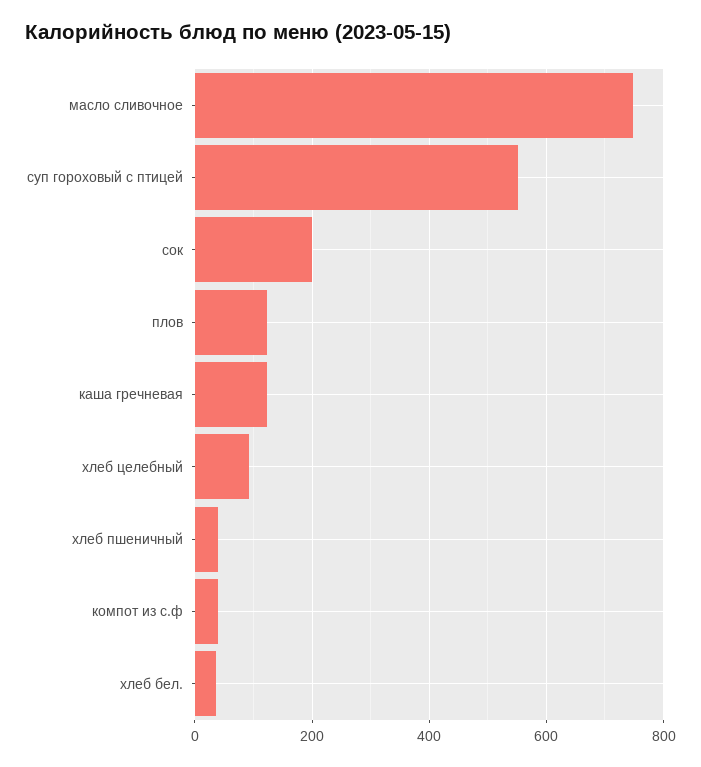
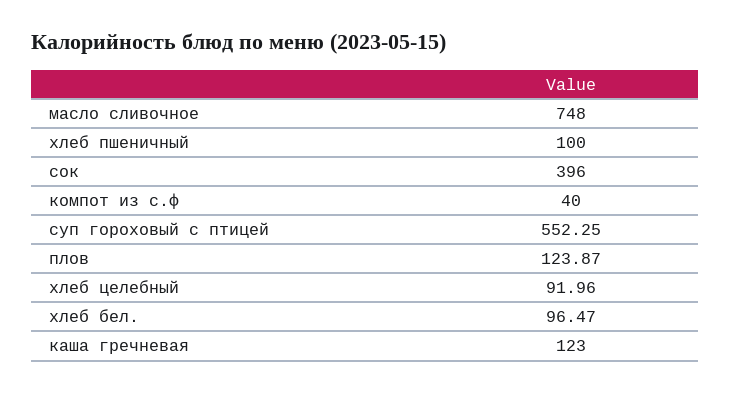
  {
    "масло сливочное": 748,
    "суп гороховый с птицей": 552.25,
-   "сок": 200,
+   "сок": 396,
    "плов": 123.87,
    "каша гречневая": 123,
    "хлеб целебный": 91.96,
-   "хлеб пшеничный": 40,
+   "хлеб пшеничный": 100,
    "компот из с.ф": 40,
-   "хлеб бел.": 40
+   "хлеб бел.": 96.47
  }

